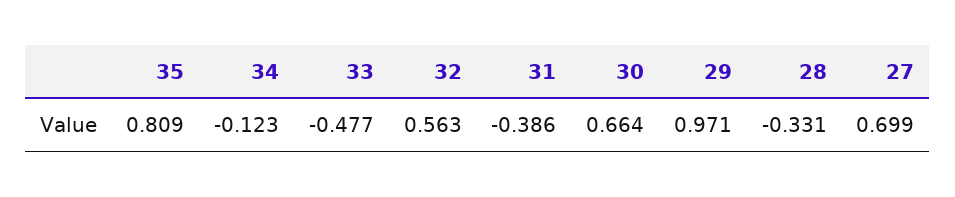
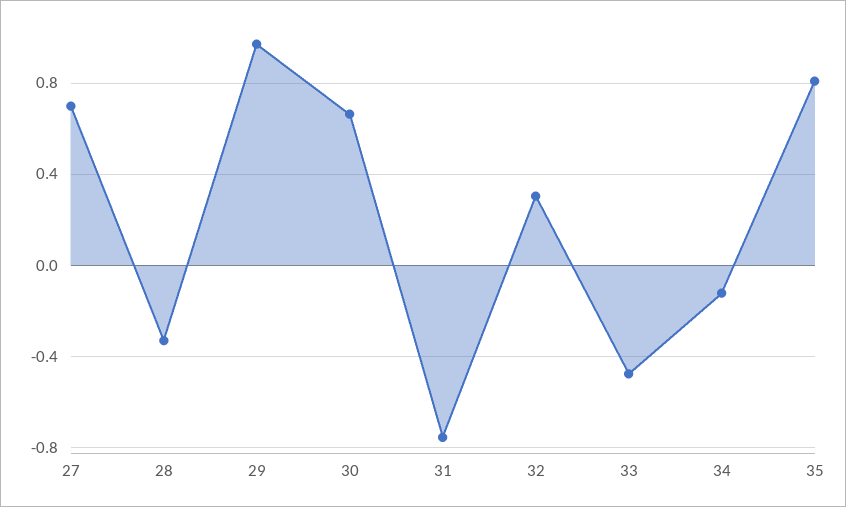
  {
    "35": 0.809,
    "34": -0.123,
    "33": -0.477,
-   "32": 0.563,
+   "32": 0.3,
-   "31": -0.386,
+   "31": -0.75,
    "30": 0.664,
    "29": 0.971,
    "28": -0.331,
    "27": 0.699
  }

